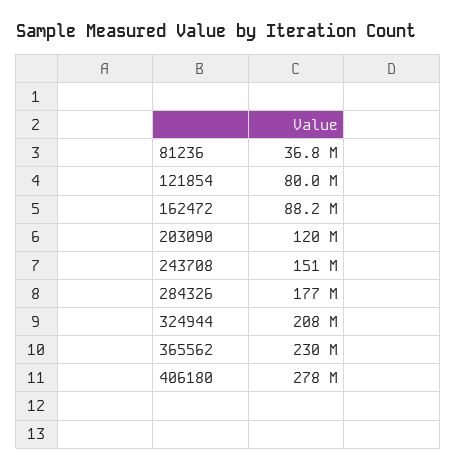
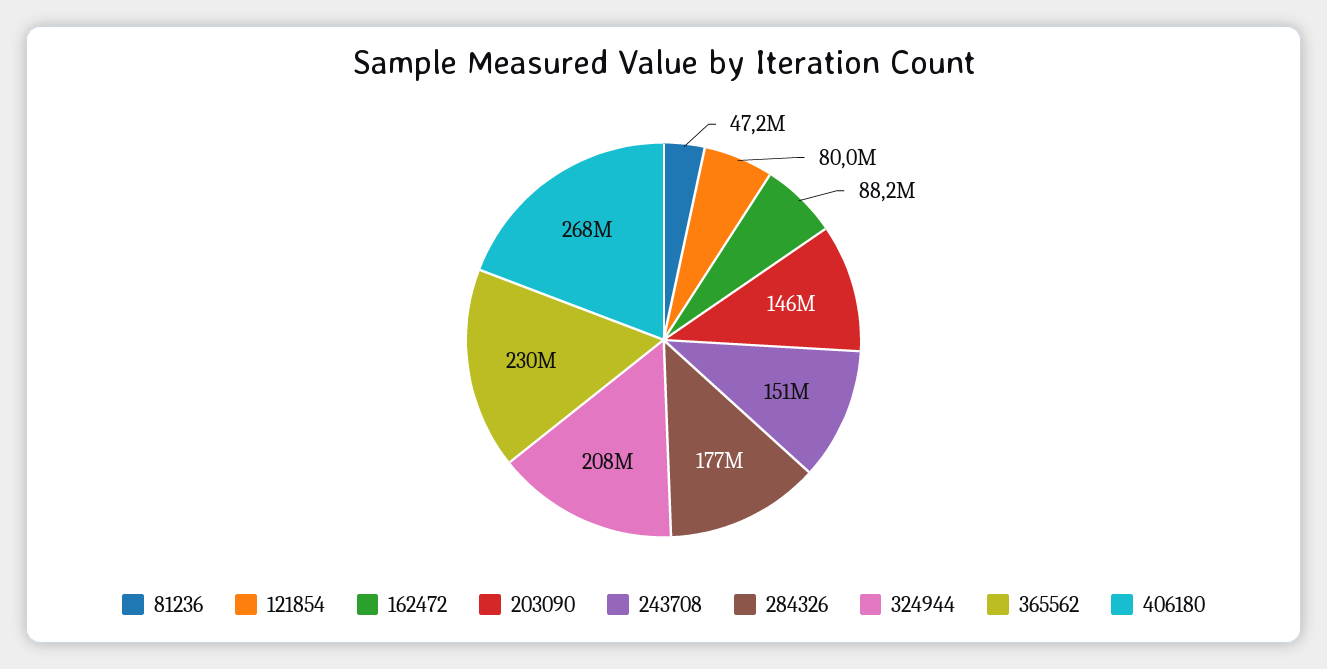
  {
-   "81236": 36800000,
+   "81236": 47200000,
    "121854": 80000000,
    "162472": 88200000,
-   "203090": 120000000,
+   "203090": 146000000,
    "243708": 151000000,
    "284326": 177000000,
    "324944": 208000000,
    "365562": 230000000,
-   "406180": 278000000
+   "406180": 268000000
  }

